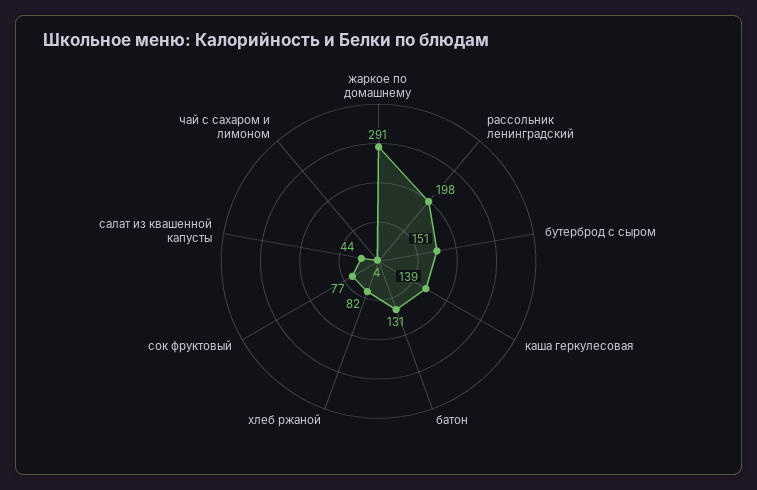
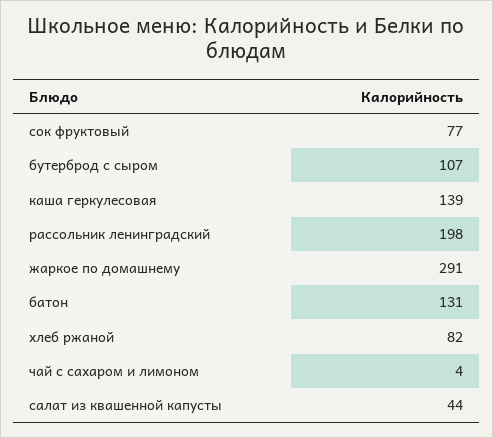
  {
    "жаркое по домашнему": 291,
    "рассольник ленинградский": 198,
-   "бутерброд с сыром": 151,
+   "бутерброд с сыром": 107,
    "каша геркулесовая": 139,
    "батон": 131,
    "хлеб ржаной": 82,
    "сок фруктовый": 77,
    "салат из квашенной капусты": 44,
    "чай с сахаром и лимоном": 4
  }

